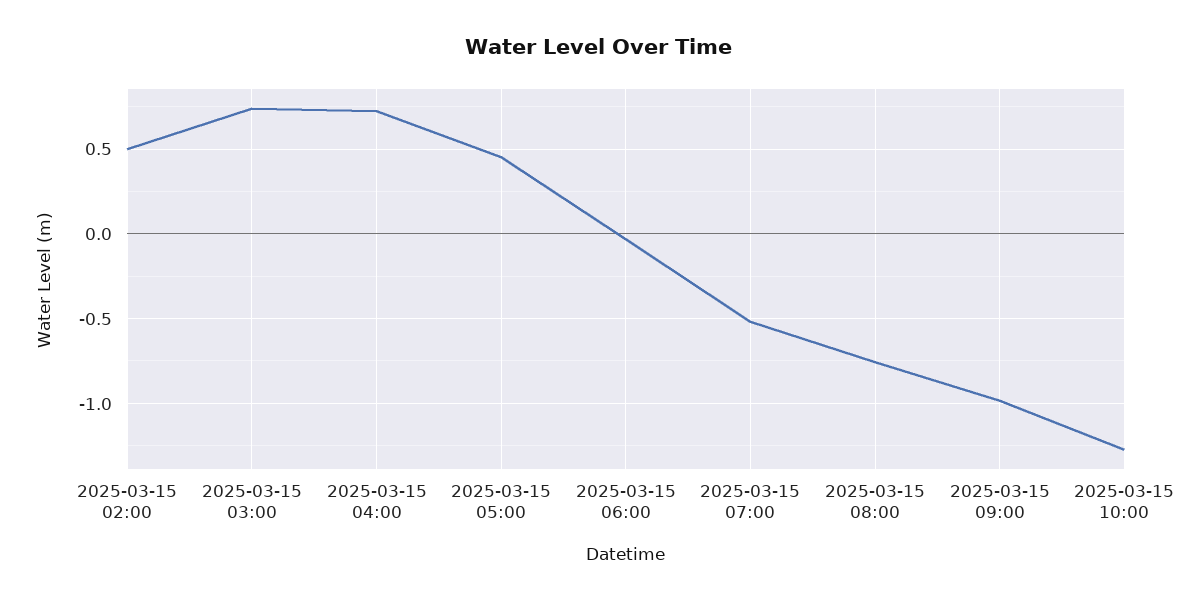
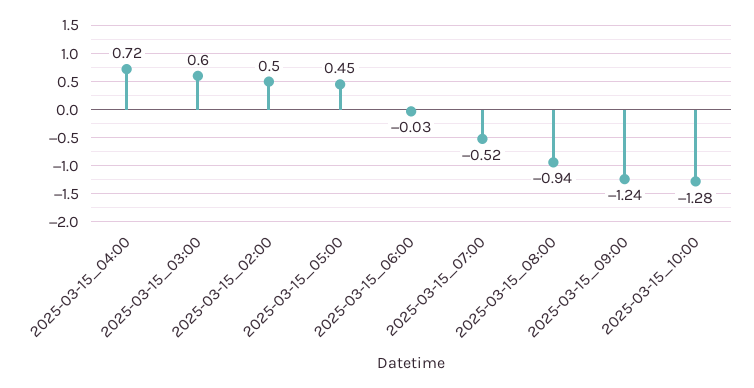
  {
    "2025-03-15 02:00": 0.5,
-   "2025-03-15 03:00": 0.75,
+   "2025-03-15 03:00": 0.6,
    "2025-03-15 04:00": 0.72,
    "2025-03-15 05:00": 0.45,
    "2025-03-15 06:00": -0.03,
    "2025-03-15 07:00": -0.52,
-   "2025-03-15 08:00": -0.75,
+   "2025-03-15 08:00": -0.94,
-   "2025-03-15 09:00": -1,
+   "2025-03-15 09:00": -1.24,
    "2025-03-15 10:00": -1.28
  }

